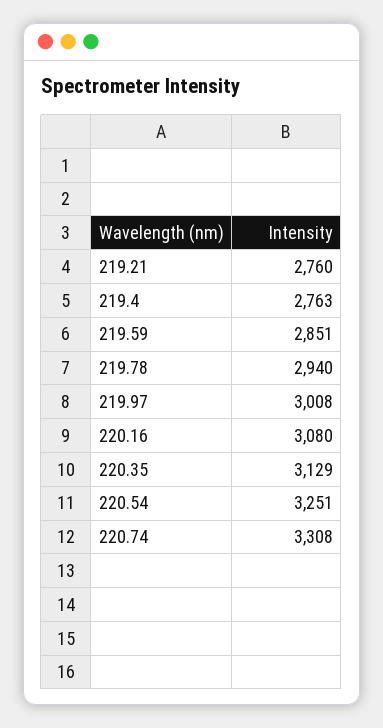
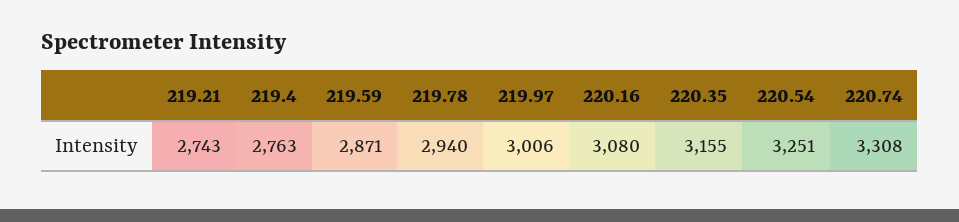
  {
-   "219.21": 2760,
+   "219.21": 2743,
    "219.4": 2763,
-   "219.59": 2851,
+   "219.59": 2871,
    "219.78": 2940,
-   "219.97": 3008,
+   "219.97": 3006,
    "220.16": 3080,
-   "220.35": 3129,
+   "220.35": 3155,
    "220.54": 3251,
    "220.74": 3308
  }

